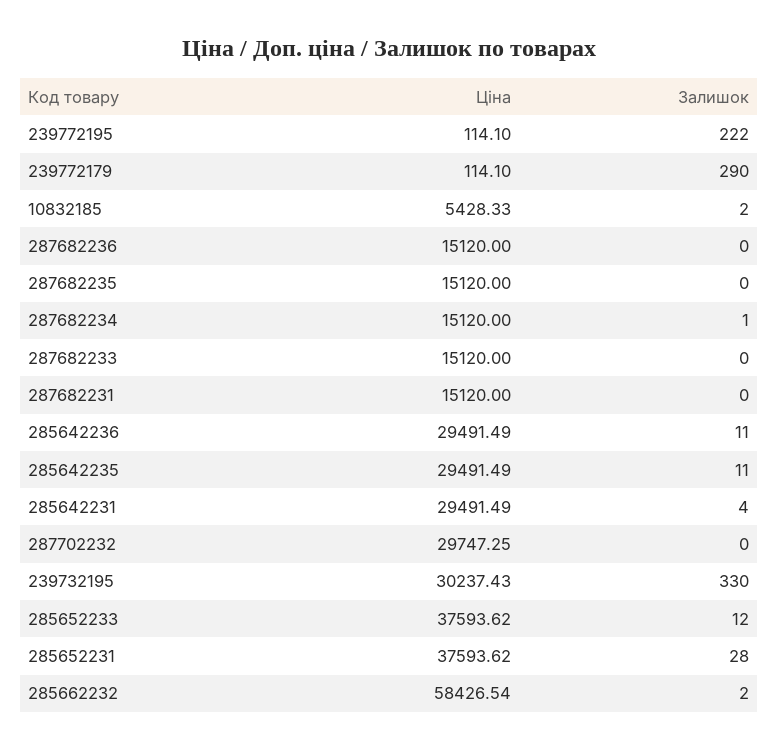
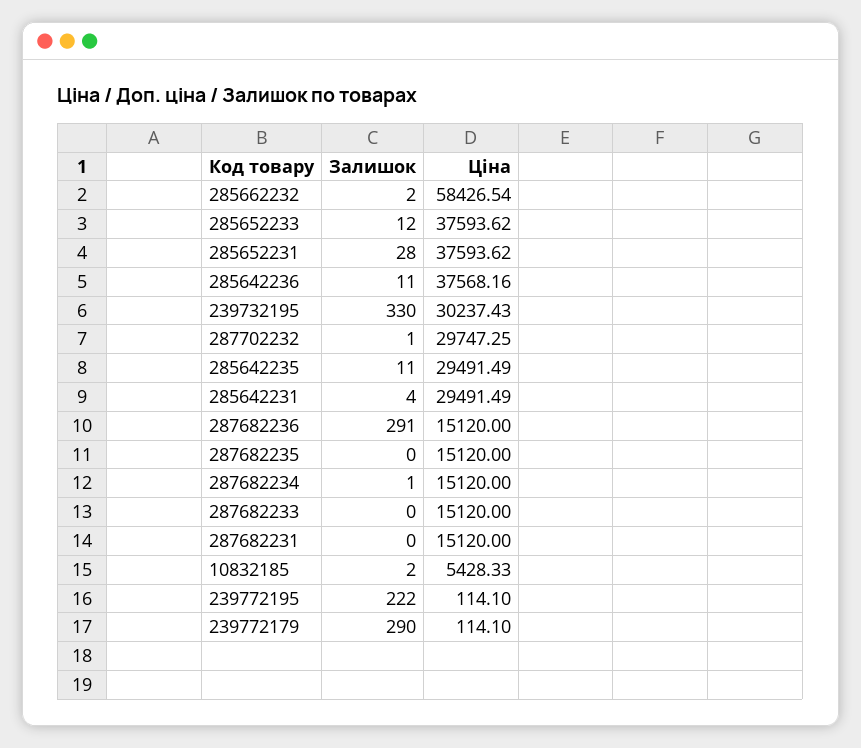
  {
    "Ціна": {
      "239772195": 114.1,
      "239772179": 114.1,
      "10832185": 5428.33,
      "287682236": 15120,
      "287682235": 15120,
      "287682234": 15120,
      "287682233": 15120,
      "287682231": 15120,
-     "285642236": 29491.49,
+     "285642236": 37568.16,
      "285642235": 29491.49,
      "285642231": 29491.49,
      "287702232": 29747.25,
      "239732195": 30237.43,
      "285652233": 37593.62,
      "285652231": 37593.62,
      "285662232": 58426.54
    },
    "Залишок": {
      "239772195": 222,
      "239772179": 290,
      "10832185": 2,
-     "287682236": 0,
+     "287682236": 291,
      "287682235": 0,
      "287682234": 1,
      "287682233": 0,
      "287682231": 0,
      "285642236": 11,
      "285642235": 11,
      "285642231": 4,
-     "287702232": 0,
+     "287702232": 1,
      "239732195": 330,
      "285652233": 12,
      "285652231": 28,
      "285662232": 2
    }
  }

